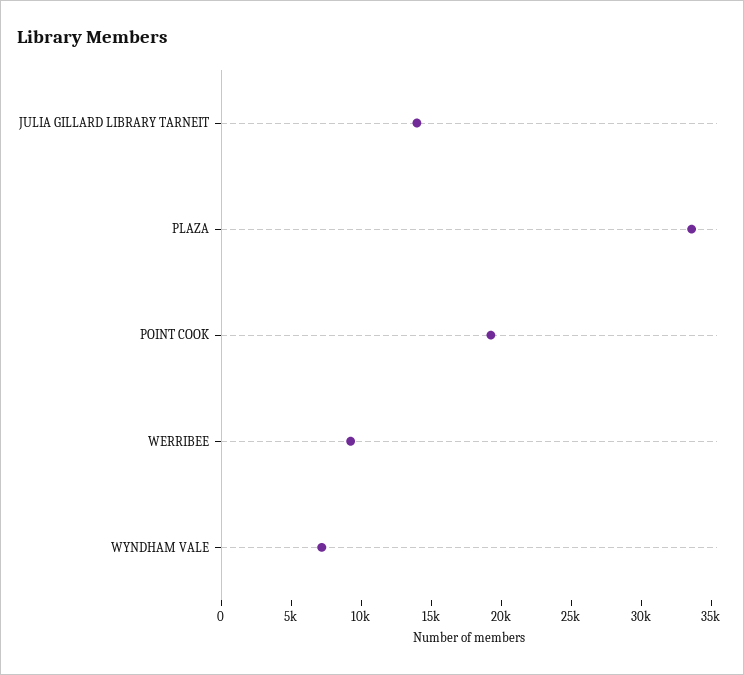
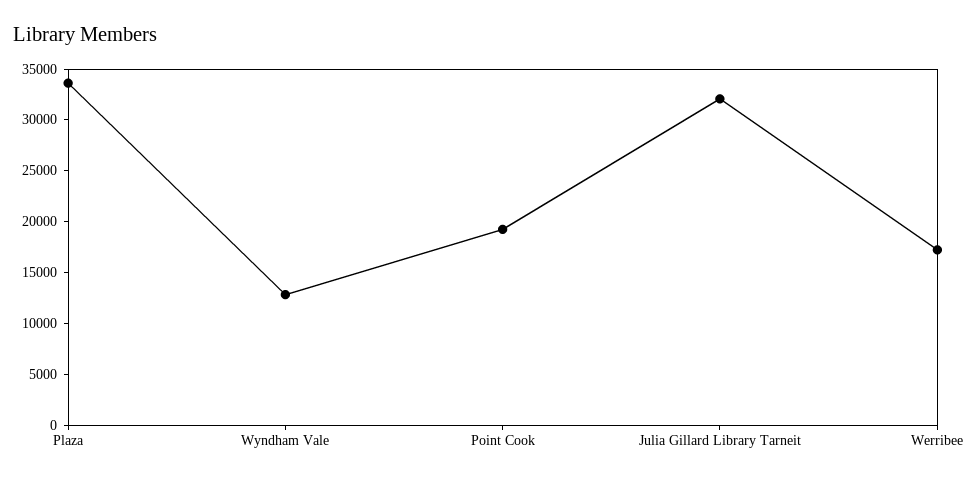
  {
-   "JULIA GILLARD LIBRARY TARNEIT": 14000,
+   "JULIA GILLARD LIBRARY TARNEIT": 32000,
    "PLAZA": 34000,
    "POINT COOK": 19000,
-   "WERRIBEE": 9000,
+   "WERRIBEE": 17000,
-   "WYNDHAM VALE": 7000
+   "WYNDHAM VALE": 13000
  }

